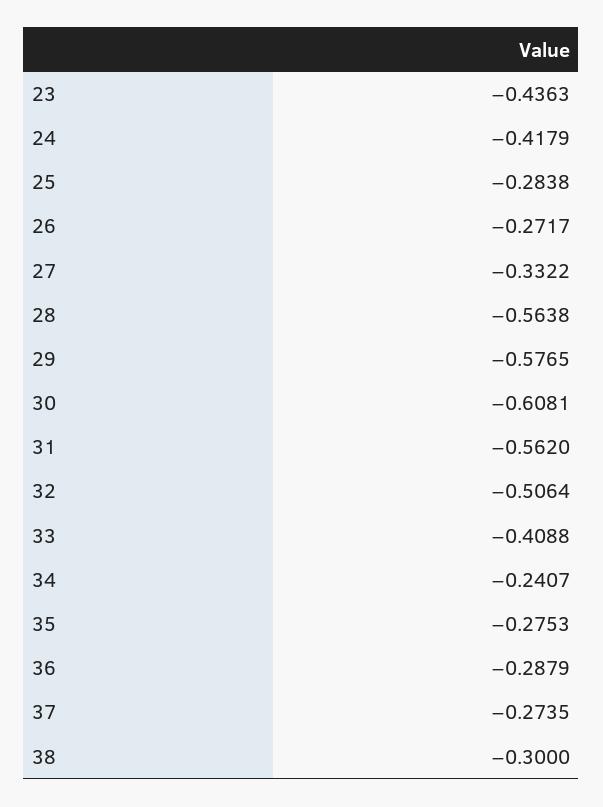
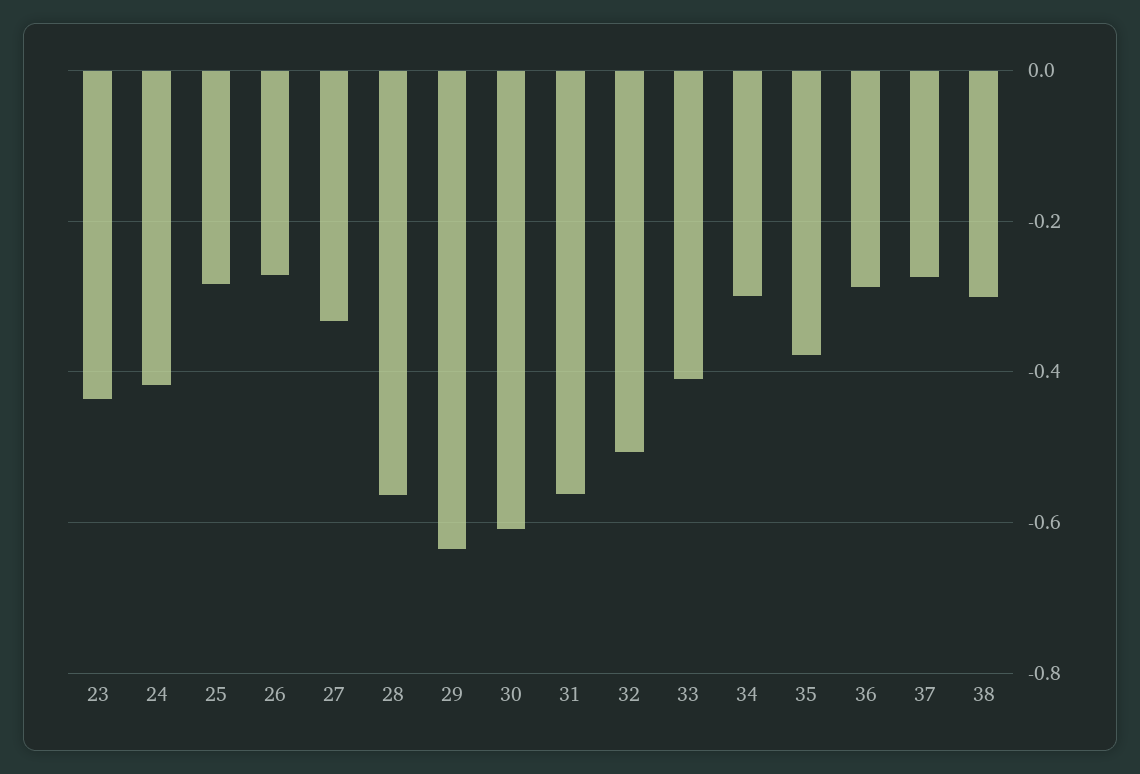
  {
    "23": -0.4363,
    "24": -0.4179,
    "25": -0.2838,
    "26": -0.2717,
    "27": -0.3322,
    "28": -0.5638,
-   "29": -0.5765,
+   "29": -0.64,
    "30": -0.6081,
    "31": -0.562,
    "32": -0.5064,
    "33": -0.4088,
-   "34": -0.2407,
+   "34": -0.3,
-   "35": -0.2753,
+   "35": -0.38,
    "36": -0.2879,
    "37": -0.2735,
    "38": -0.3
  }

